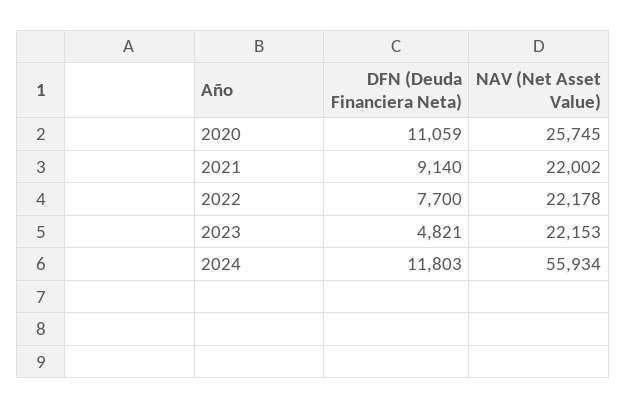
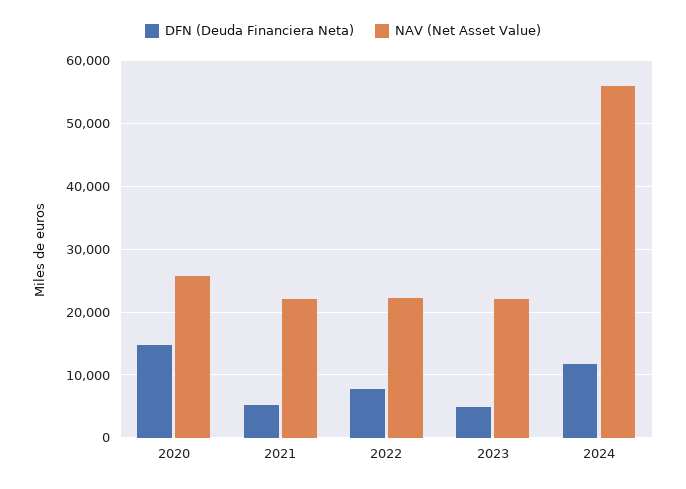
  {
    "DFN (Deuda Financiera Neta)": {
-     "2020": 11059,
+     "2020": 15000,
-     "2021": 9140,
+     "2021": 5000,
      "2022": 7700,
      "2023": 4821,
      "2024": 11803
    },
    "NAV (Net Asset Value)": {
      "2020": 25745,
      "2021": 22002,
      "2022": 22178,
      "2023": 22153,
      "2024": 55934
    }
  }

